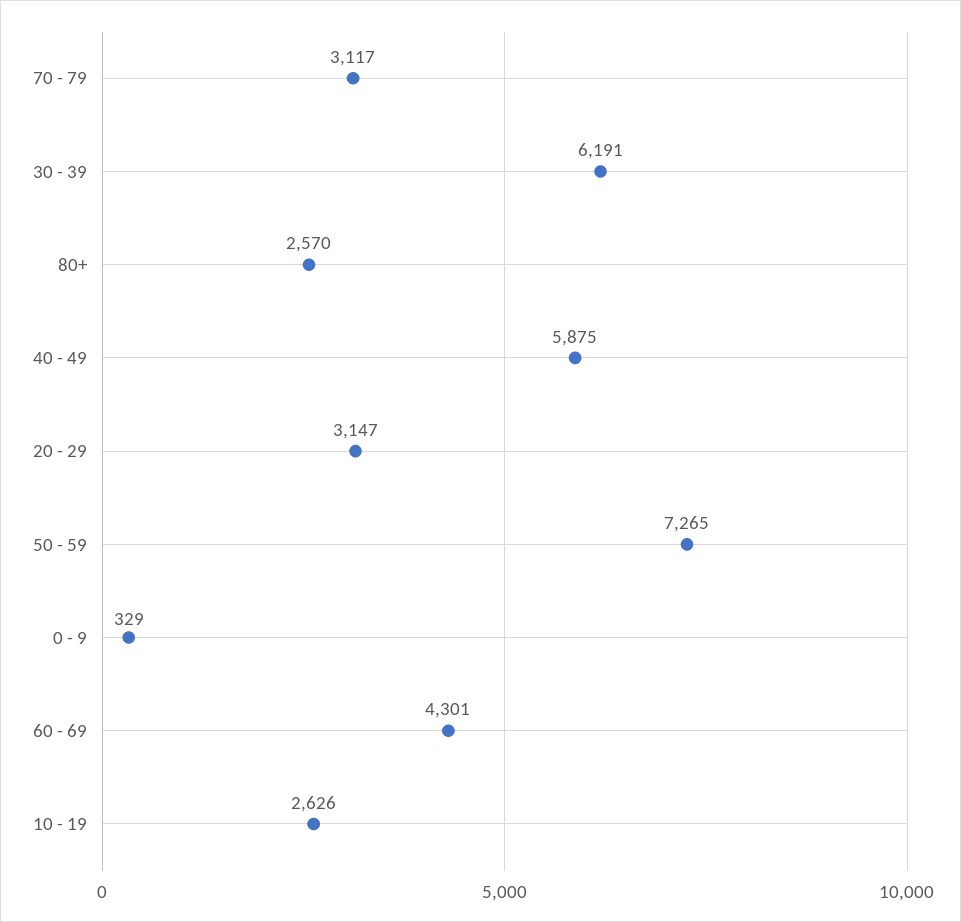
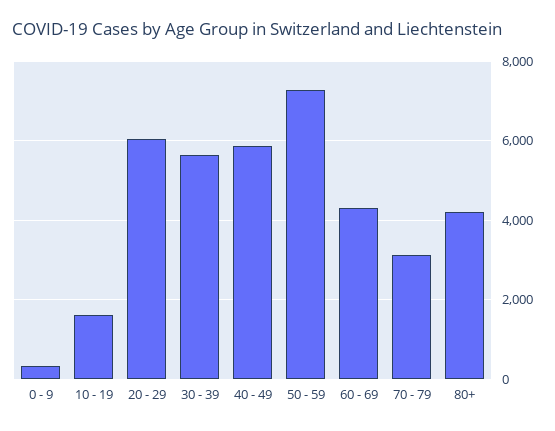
  {
    "70 - 79": 3117,
-   "30 - 39": 6191,
+   "30 - 39": 5600,
-   "80+": 2570,
+   "80+": 4200,
    "40 - 49": 5875,
-   "20 - 29": 3147,
+   "20 - 29": 6000,
    "50 - 59": 7265,
    "0 - 9": 329,
    "60 - 69": 4301,
-   "10 - 19": 2626
+   "10 - 19": 1600
  }

